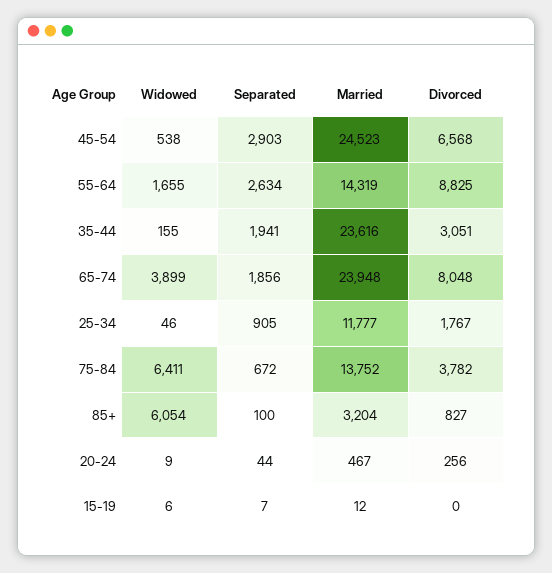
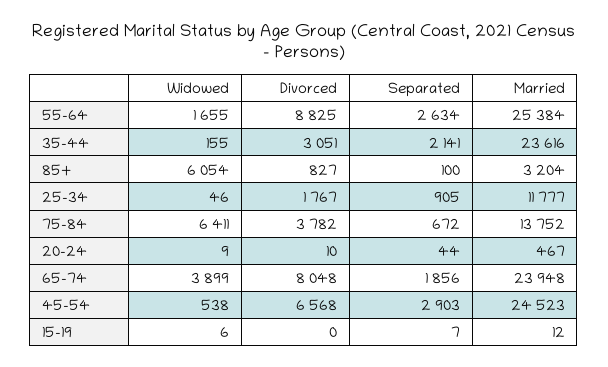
  {
    "Widowed": {
      "45-54": 538,
      "55-64": 1655,
      "35-44": 155,
      "65-74": 3899,
      "25-34": 46,
      "75-84": 6411,
      "85+": 6054,
      "20-24": 9,
      "15-19": 6
    },
    "Separated": {
      "45-54": 2903,
      "55-64": 2634,
-     "35-44": 1941,
+     "35-44": 2141,
      "65-74": 1856,
      "25-34": 905,
      "75-84": 672,
      "85+": 100,
      "20-24": 44,
      "15-19": 7
    },
    "Married": {
      "45-54": 24523,
-     "55-64": 14319,
+     "55-64": 25384,
      "35-44": 23616,
      "65-74": 23948,
      "25-34": 11777,
      "75-84": 13752,
      "85+": 3204,
      "20-24": 467,
      "15-19": 12
    },
    "Divorced": {
      "45-54": 6568,
      "55-64": 8825,
      "35-44": 3051,
      "65-74": 8048,
      "25-34": 1767,
      "75-84": 3782,
      "85+": 827,
-     "20-24": 256,
+     "20-24": 10,
      "15-19": 0
    }
  }

